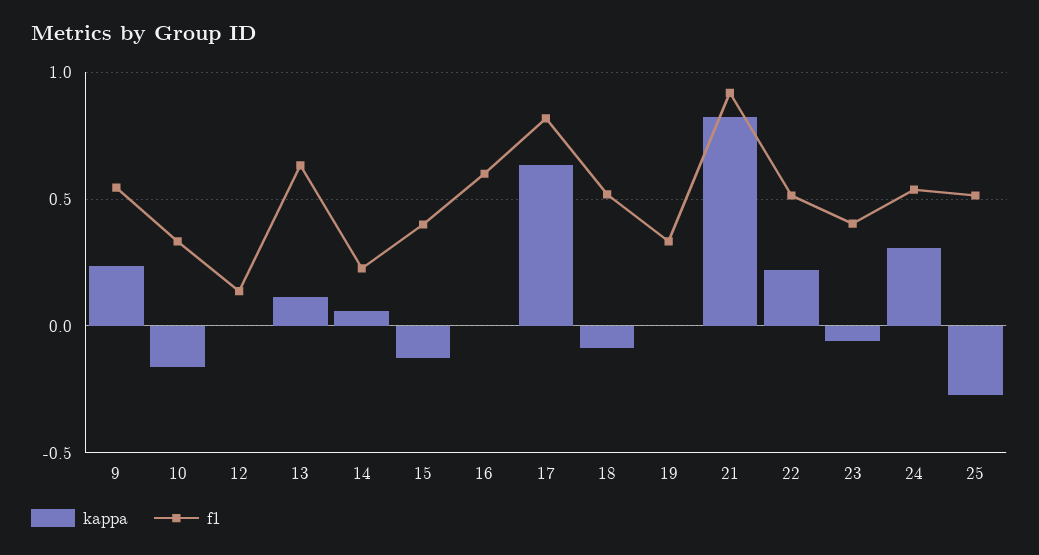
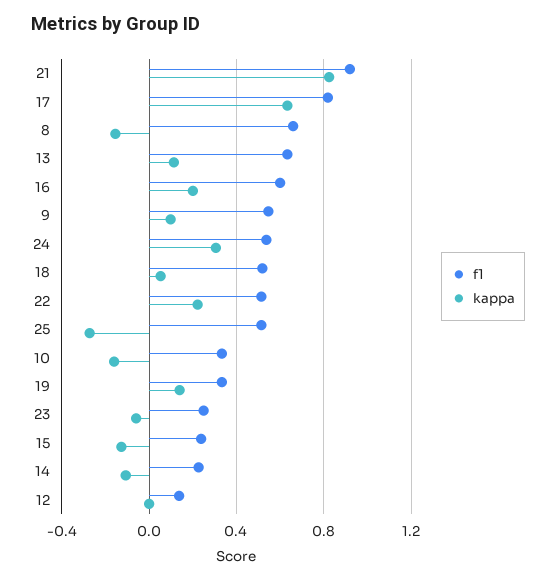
  {
    "kappa": {
-     "9": 0.25,
+     "9": 0.1,
      "10": -0.15,
      "12": 0,
      "13": 0.1,
-     "14": 0.05,
+     "14": -0.1,
      "15": -0.15,
-     "16": 0,
+     "16": 0.2,
      "17": 0.65,
-     "18": -0.1,
+     "18": 0.05,
-     "19": 0,
+     "19": 0.15,
      "21": 0.8,
      "22": 0.2,
      "23": -0.05,
      "24": 0.3,
-     "25": -0.25
+     "25": -0.25,
+     "8": -0.15
    },
    "f1": {
      "9": 0.55,
      "10": 0.35,
      "12": 0.15,
      "13": 0.65,
      "14": 0.25,
-     "15": 0.4,
+     "15": 0.25,
      "16": 0.6,
      "17": 0.8,
      "18": 0.5,
      "19": 0.35,
      "21": 0.9,
      "22": 0.5,
-     "23": 0.4,
+     "23": 0.25,
      "24": 0.55,
-     "25": 0.5
+     "25": 0.5,
+     "8": 0.65
    }
  }

